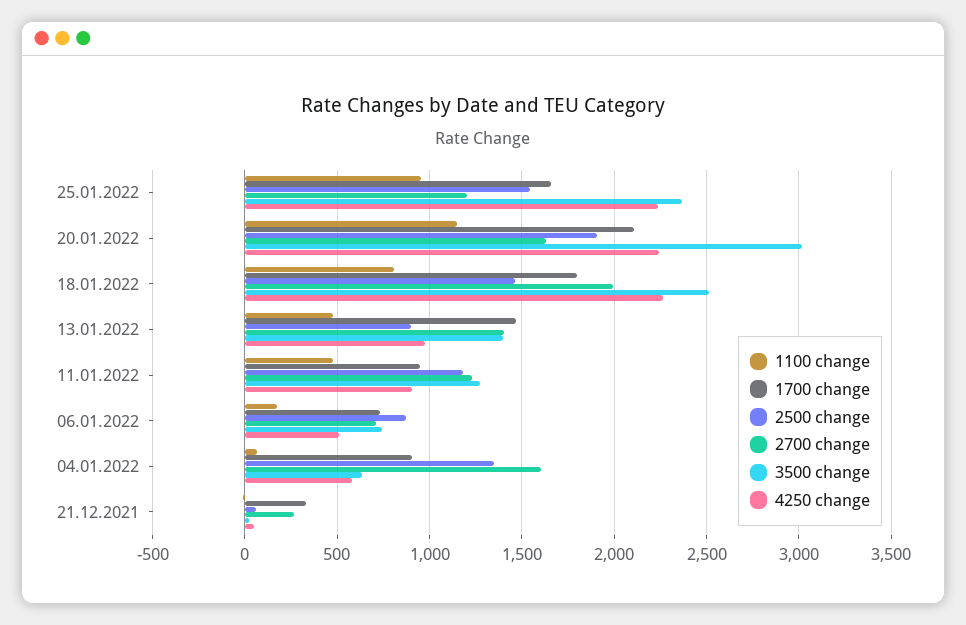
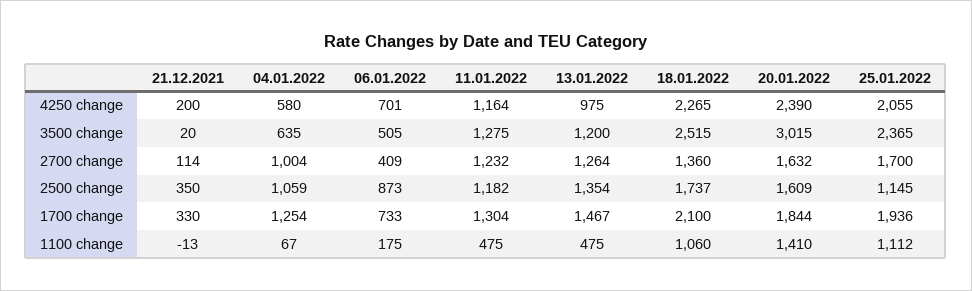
  {
    "1100 change": {
-     "25.01.2022": 950,
+     "25.01.2022": 1112,
-     "20.01.2022": 1150,
+     "20.01.2022": 1410,
-     "18.01.2022": 800,
+     "18.01.2022": 1060,
      "13.01.2022": 475,
      "11.01.2022": 475,
      "06.01.2022": 175,
      "04.01.2022": 67,
      "21.12.2021": -13
    },
    "1700 change": {
-     "25.01.2022": 1650,
+     "25.01.2022": 1936,
-     "20.01.2022": 2100,
+     "20.01.2022": 1844,
-     "18.01.2022": 1800,
+     "18.01.2022": 2100,
      "13.01.2022": 1467,
-     "11.01.2022": 950,
+     "11.01.2022": 1304,
      "06.01.2022": 733,
-     "04.01.2022": 900,
+     "04.01.2022": 1254,
      "21.12.2021": 330
    },
    "2500 change": {
-     "25.01.2022": 1550,
+     "25.01.2022": 1145,
-     "20.01.2022": 1900,
+     "20.01.2022": 1609,
-     "18.01.2022": 1450,
+     "18.01.2022": 1737,
-     "13.01.2022": 900,
+     "13.01.2022": 1354,
      "11.01.2022": 1182,
      "06.01.2022": 873,
-     "04.01.2022": 1350,
+     "04.01.2022": 1059,
-     "21.12.2021": 50
+     "21.12.2021": 350
    },
    "2700 change": {
-     "25.01.2022": 1200,
+     "25.01.2022": 1700,
      "20.01.2022": 1632,
-     "18.01.2022": 2000,
+     "18.01.2022": 1360,
-     "13.01.2022": 1400,
+     "13.01.2022": 1264,
      "11.01.2022": 1232,
-     "06.01.2022": 700,
+     "06.01.2022": 409,
-     "04.01.2022": 1600,
+     "04.01.2022": 1004,
-     "21.12.2021": 250
+     "21.12.2021": 114
    },
    "3500 change": {
      "25.01.2022": 2365,
      "20.01.2022": 3015,
      "18.01.2022": 2515,
-     "13.01.2022": 1400,
+     "13.01.2022": 1200,
      "11.01.2022": 1275,
-     "06.01.2022": 750,
+     "06.01.2022": 505,
      "04.01.2022": 635,
      "21.12.2021": 20
    },
    "4250 change": {
-     "25.01.2022": 2250,
+     "25.01.2022": 2055,
-     "20.01.2022": 2250,
+     "20.01.2022": 2390,
      "18.01.2022": 2265,
      "13.01.2022": 975,
-     "11.01.2022": 900,
+     "11.01.2022": 1164,
-     "06.01.2022": 500,
+     "06.01.2022": 701,
      "04.01.2022": 580,
-     "21.12.2021": 50
+     "21.12.2021": 200
    }
  }

